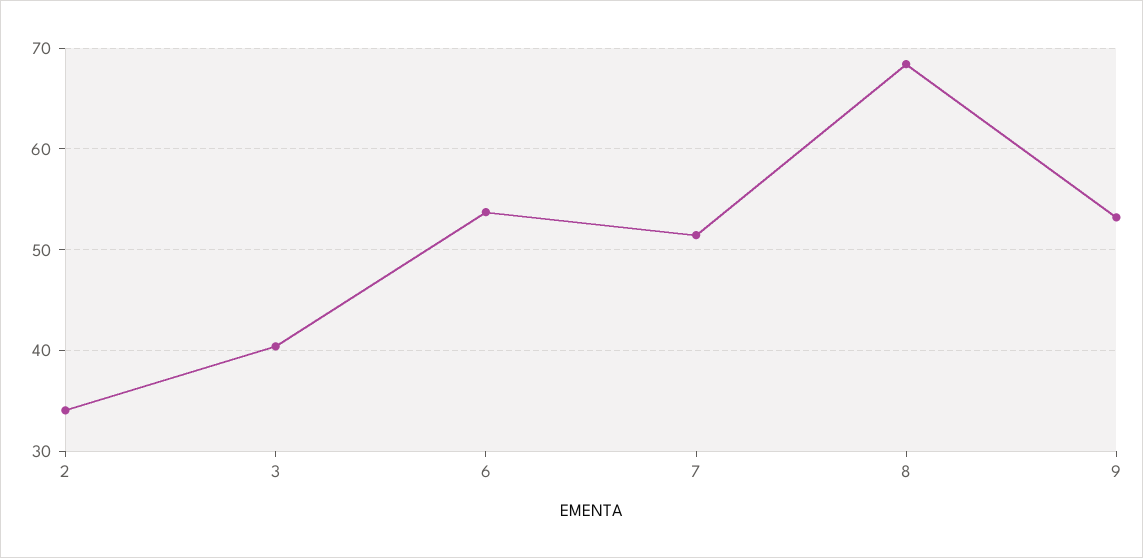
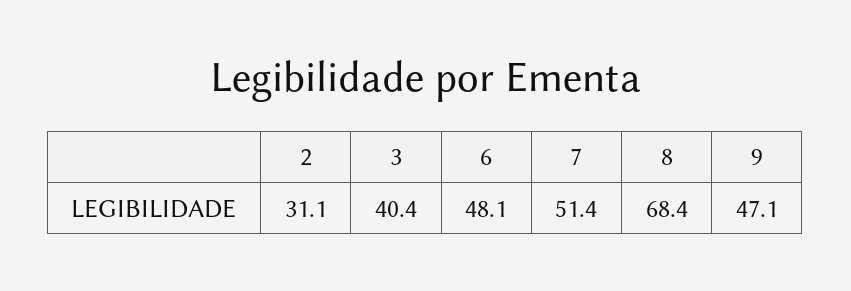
  {
-   "2": 34,
+   "2": 31.1,
    "3": 40.4,
-   "6": 54,
+   "6": 48.1,
    "7": 51.4,
    "8": 68.4,
-   "9": 53
+   "9": 47.1
  }

